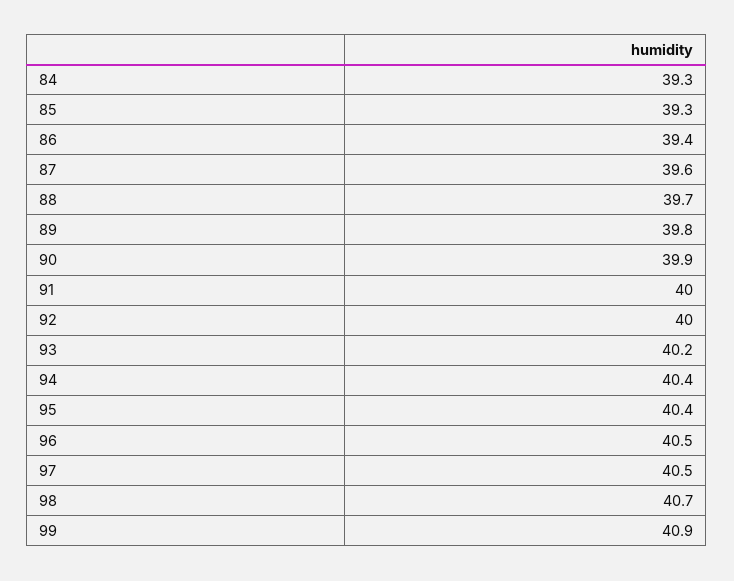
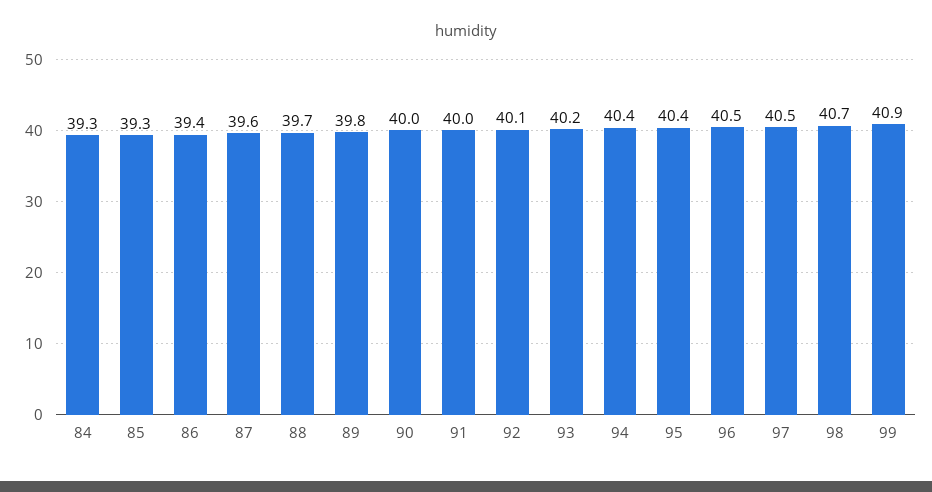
  {
    "84": 39.3,
    "85": 39.3,
    "86": 39.4,
    "87": 39.6,
    "88": 39.7,
    "89": 39.8,
-   "90": 39.9,
+   "90": 40,
    "91": 40,
-   "92": 40,
+   "92": 40.1,
    "93": 40.2,
    "94": 40.4,
    "95": 40.4,
    "96": 40.5,
    "97": 40.5,
    "98": 40.7,
    "99": 40.9
  }

